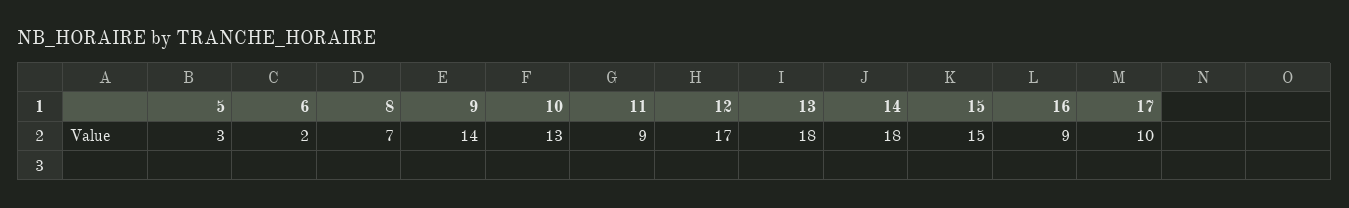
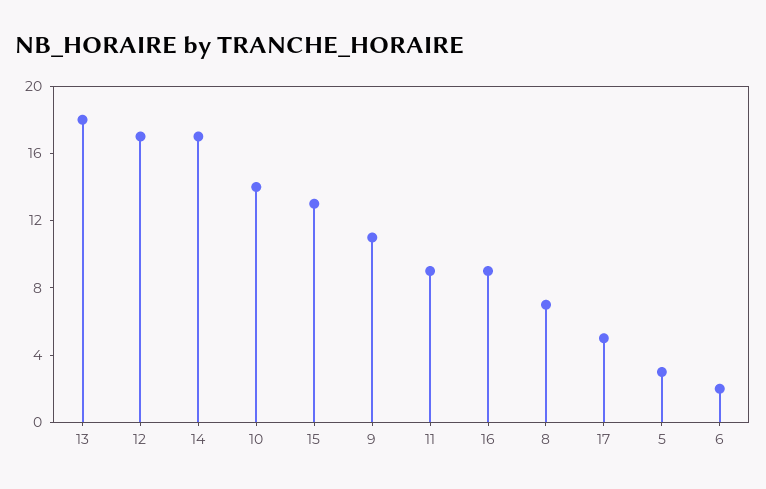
  {
    "5": 3,
    "6": 2,
    "8": 7,
-   "9": 14,
+   "9": 11,
-   "10": 13,
+   "10": 14,
    "11": 9,
    "12": 17,
    "13": 18,
-   "14": 18,
+   "14": 17,
-   "15": 15,
+   "15": 13,
    "16": 9,
-   "17": 10
+   "17": 5
  }

